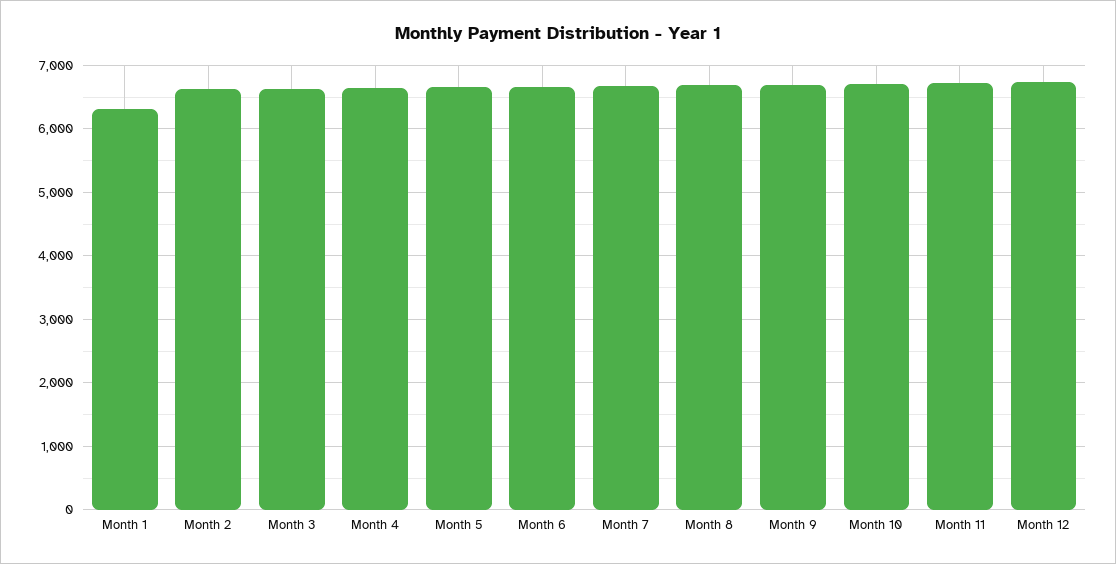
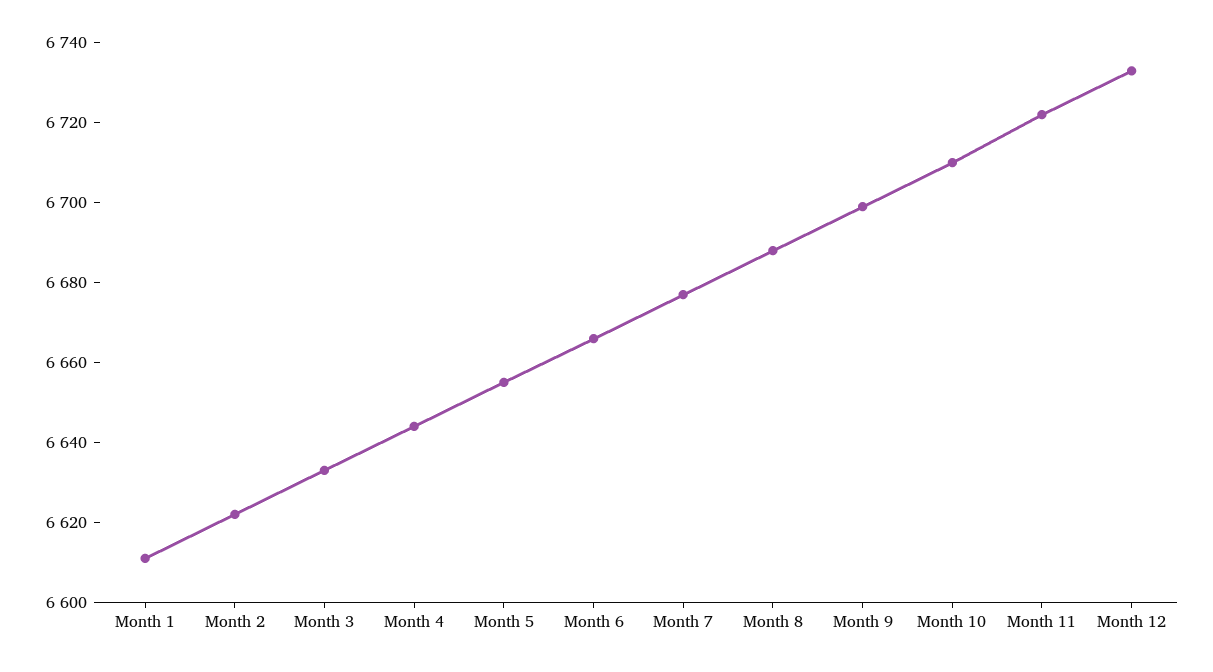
  {
-   "Month 1": 6300,
+   "Month 1": 6610,
    "Month 2": 6620,
    "Month 3": 6635,
    "Month 4": 6645,
    "Month 5": 6655,
    "Month 6": 6665,
    "Month 7": 6675,
    "Month 8": 6690,
    "Month 9": 6700,
    "Month 10": 6710,
    "Month 11": 6720,
    "Month 12": 6735
  }

